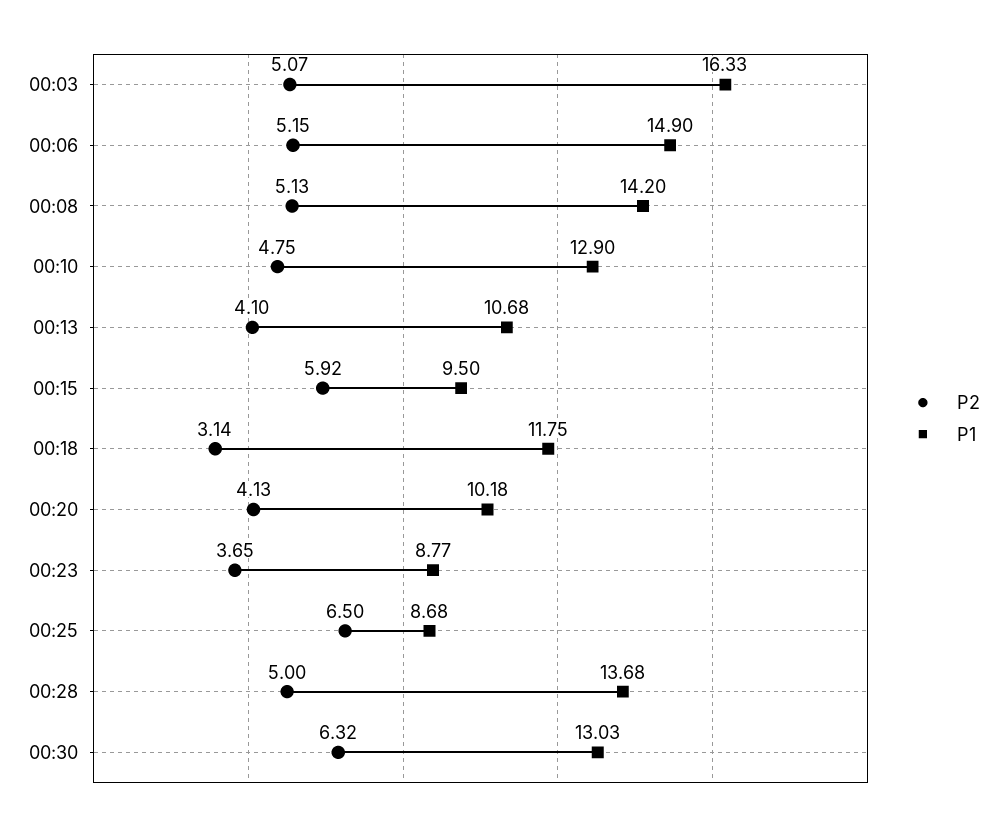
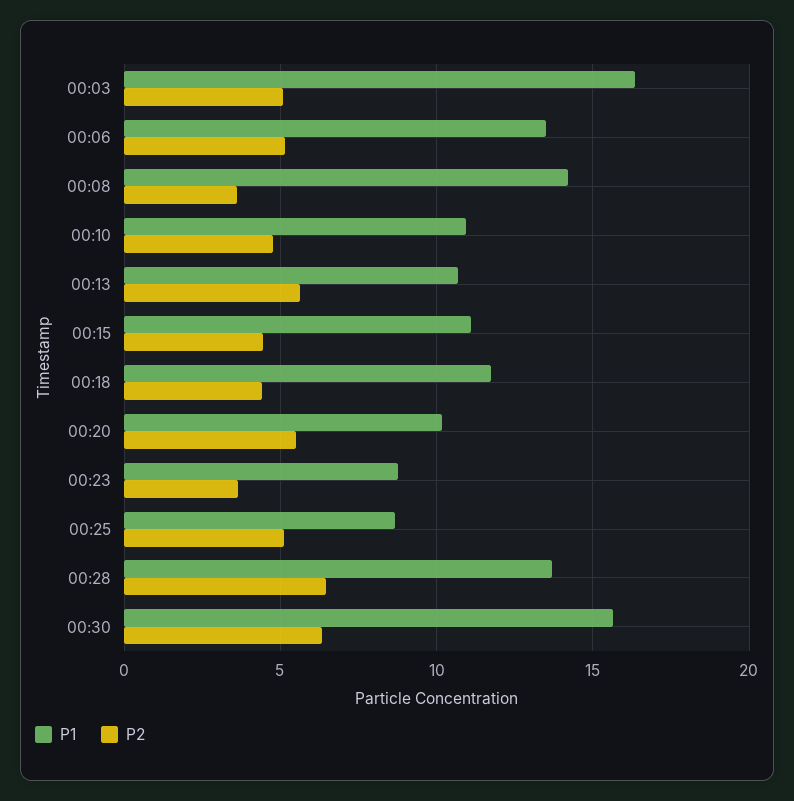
  {
    "P2": {
      "00:03": 5.07,
      "00:06": 5.15,
-     "00:08": 5.13,
+     "00:08": 3.5,
      "00:10": 4.75,
-     "00:13": 4.1,
+     "00:13": 5.5,
-     "00:15": 5.92,
+     "00:15": 4.5,
-     "00:18": 3.14,
+     "00:18": 4.5,
-     "00:20": 4.13,
+     "00:20": 5.5,
      "00:23": 3.65,
-     "00:25": 6.5,
+     "00:25": 5,
-     "00:28": 5,
+     "00:28": 6.5,
      "00:30": 6.32
    },
    "P1": {
      "00:03": 16.33,
-     "00:06": 14.9,
+     "00:06": 13.5,
      "00:08": 14.2,
-     "00:10": 12.9,
+     "00:10": 11,
      "00:13": 10.68,
-     "00:15": 9.5,
+     "00:15": 11,
      "00:18": 11.75,
      "00:20": 10.18,
      "00:23": 8.77,
      "00:25": 8.68,
      "00:28": 13.68,
-     "00:30": 13.03
+     "00:30": 15.5
    }
  }

